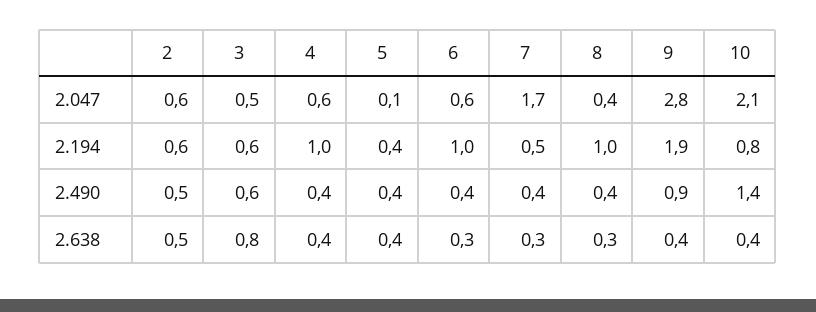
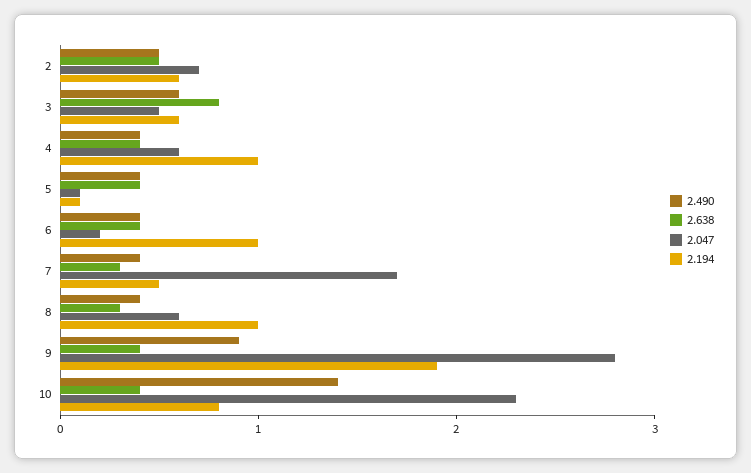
  {
    "2.047": {
-     "2": 0.6,
+     "2": 0.7,
      "3": 0.5,
      "4": 0.6,
      "5": 0.1,
-     "6": 0.6,
+     "6": 0.2,
      "7": 1.7,
-     "8": 0.4,
+     "8": 0.6,
      "9": 2.8,
-     "10": 2.1
+     "10": 2.3
    },
    "2.194": {
      "2": 0.6,
      "3": 0.6,
      "4": 1,
-     "5": 0.4,
+     "5": 0.1,
      "6": 1,
      "7": 0.5,
      "8": 1,
      "9": 1.9,
      "10": 0.8
    },
    "2.490": {
      "2": 0.5,
      "3": 0.6,
      "4": 0.4,
      "5": 0.4,
      "6": 0.4,
      "7": 0.4,
      "8": 0.4,
      "9": 0.9,
      "10": 1.4
    },
    "2.638": {
      "2": 0.5,
      "3": 0.8,
      "4": 0.4,
      "5": 0.4,
-     "6": 0.3,
+     "6": 0.4,
      "7": 0.3,
      "8": 0.3,
      "9": 0.4,
      "10": 0.4
    }
  }

